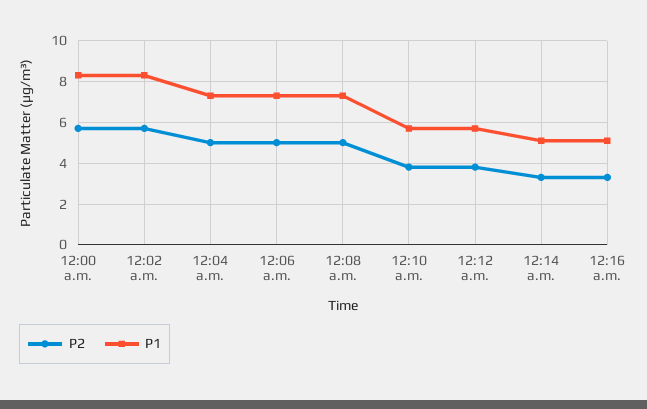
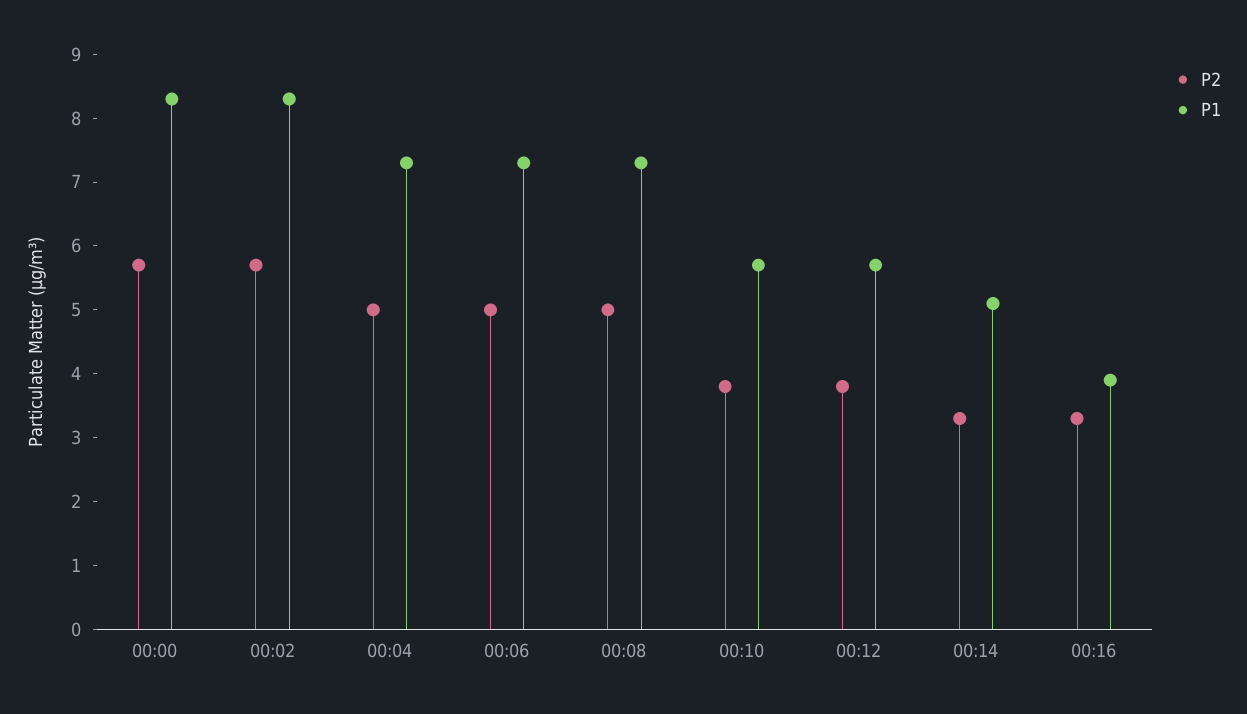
  {
    "P2": {
      "12:00 a.m.": 5.5,
      "12:02 a.m.": 5.5,
      "12:04 a.m.": 5,
      "12:06 a.m.": 5,
      "12:08 a.m.": 5,
      "12:10 a.m.": 4,
      "12:12 a.m.": 4,
      "12:14 a.m.": 3.5,
      "12:16 a.m.": 3.5
    },
    "P1": {
      "12:00 a.m.": 8.5,
      "12:02 a.m.": 8.5,
      "12:04 a.m.": 7.5,
      "12:06 a.m.": 7.5,
      "12:08 a.m.": 7.5,
      "12:10 a.m.": 5.5,
      "12:12 a.m.": 5.5,
      "12:14 a.m.": 5,
-     "12:16 a.m.": 5
+     "12:16 a.m.": 4
    }
  }

